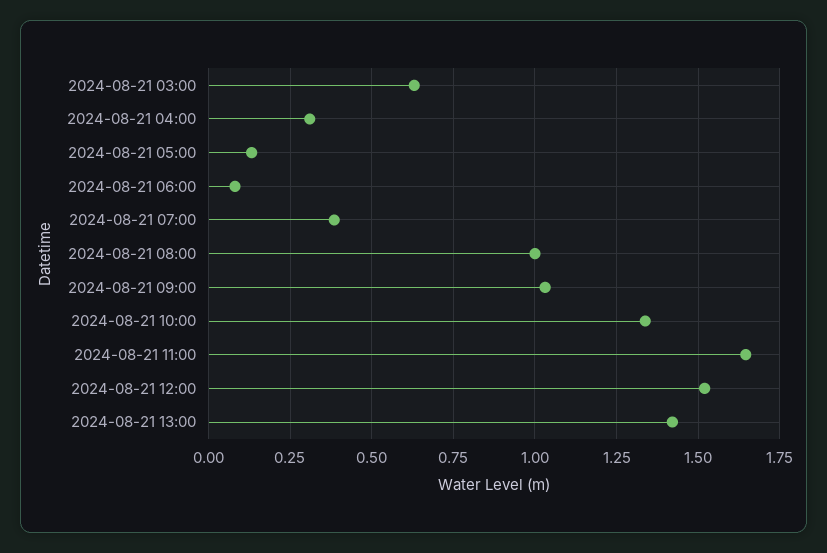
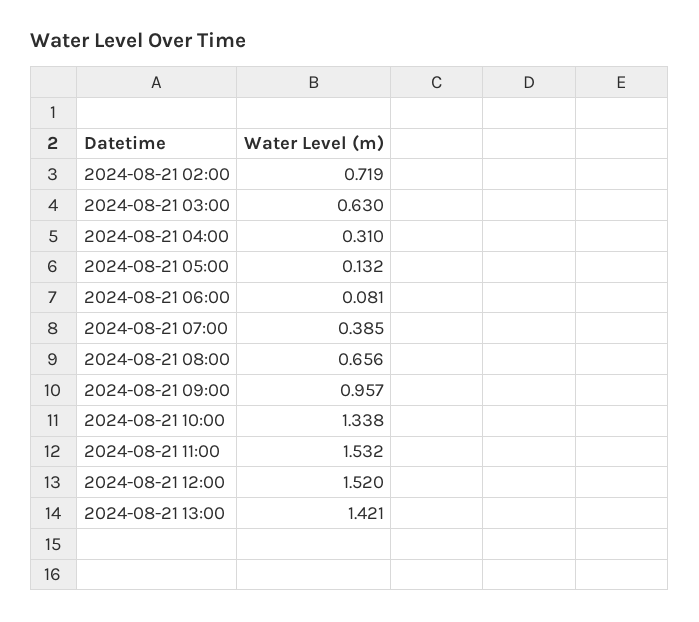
  {
    "2024-08-21 03:00": 0.63,
    "2024-08-21 04:00": 0.31,
    "2024-08-21 05:00": 0.132,
    "2024-08-21 06:00": 0.081,
    "2024-08-21 07:00": 0.385,
-   "2024-08-21 08:00": 1,
+   "2024-08-21 08:00": 0.656,
-   "2024-08-21 09:00": 1.025,
+   "2024-08-21 09:00": 0.957,
    "2024-08-21 10:00": 1.338,
-   "2024-08-21 11:00": 1.65,
+   "2024-08-21 11:00": 1.532,
    "2024-08-21 12:00": 1.52,
-   "2024-08-21 13:00": 1.421
+   "2024-08-21 13:00": 1.421,
+   "2024-08-21 02:00": 0.719
  }

